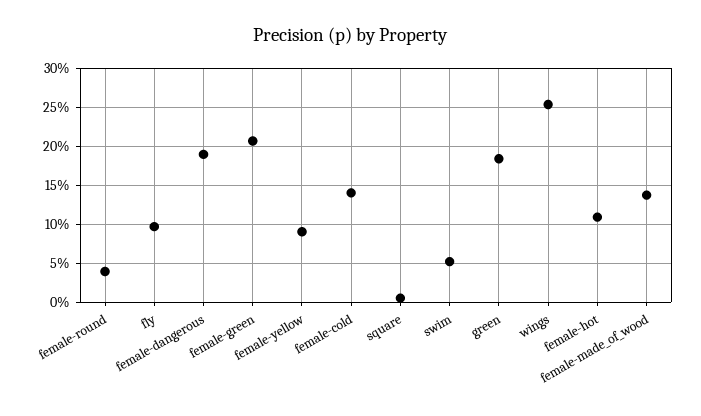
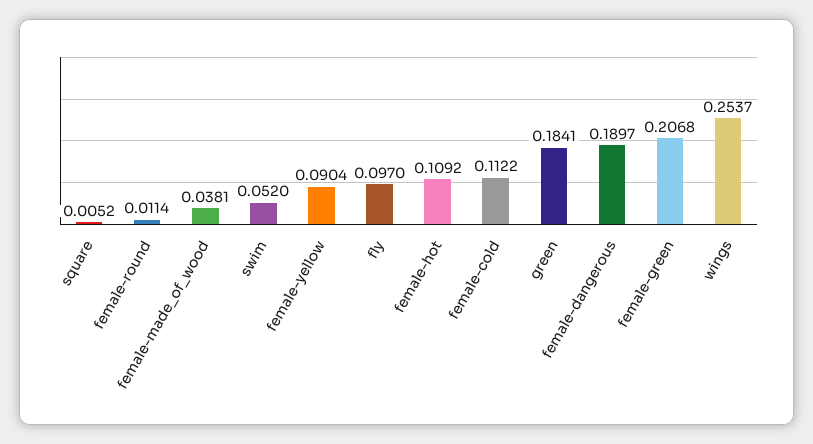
  {
-   "female-round": 0.04,
+   "female-round": 0.0114,
    "fly": 0.097,
    "female-dangerous": 0.1897,
    "female-green": 0.2068,
    "female-yellow": 0.0904,
-   "female-cold": 0.14,
+   "female-cold": 0.1122,
    "square": 0.0052,
    "swim": 0.052,
    "green": 0.1841,
    "wings": 0.2537,
    "female-hot": 0.1092,
-   "female-made_of_wood": 0.14
+   "female-made_of_wood": 0.0381
  }

